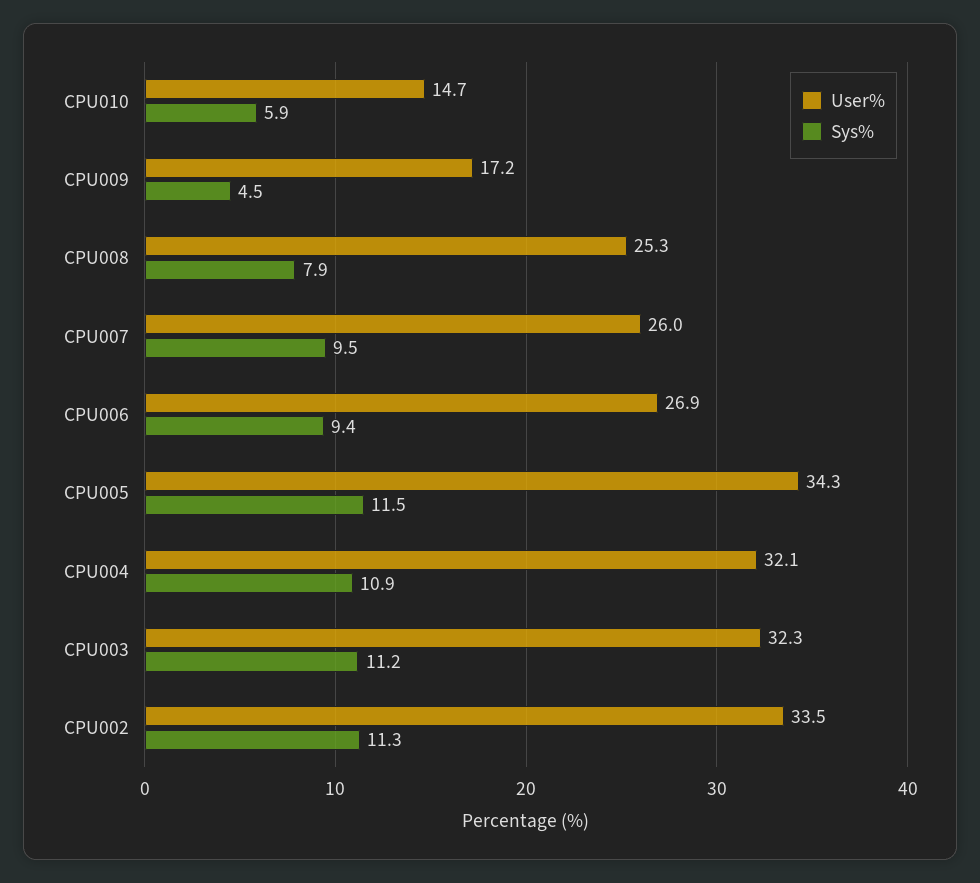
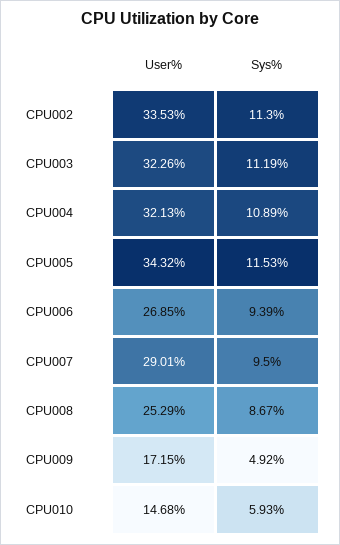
  {
    "User%": {
      "CPU010": 14.68,
      "CPU009": 17.15,
      "CPU008": 25.29,
-     "CPU007": 26,
+     "CPU007": 29.01,
      "CPU006": 26.85,
      "CPU005": 34.32,
      "CPU004": 32.13,
      "CPU003": 32.26,
      "CPU002": 33.53
    },
    "Sys%": {
      "CPU010": 5.93,
-     "CPU009": 4.5,
+     "CPU009": 4.92,
-     "CPU008": 7.9,
+     "CPU008": 8.67,
      "CPU007": 9.5,
      "CPU006": 9.39,
      "CPU005": 11.53,
      "CPU004": 10.89,
      "CPU003": 11.19,
      "CPU002": 11.3
    }
  }

